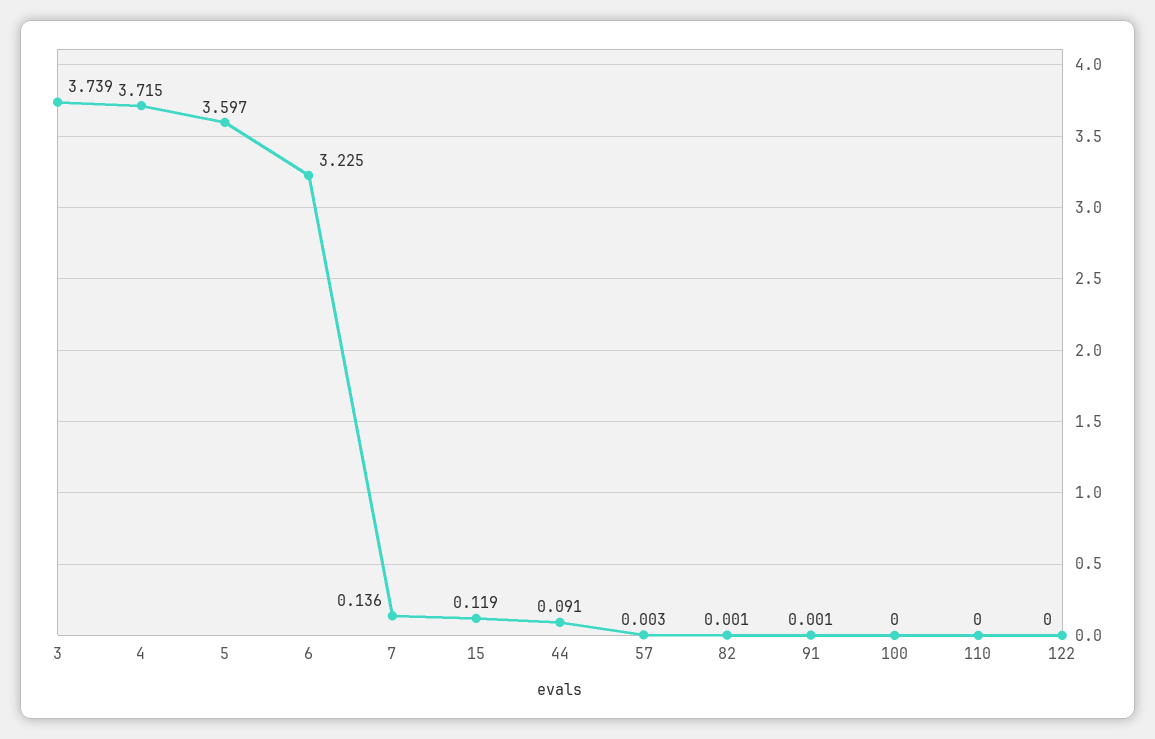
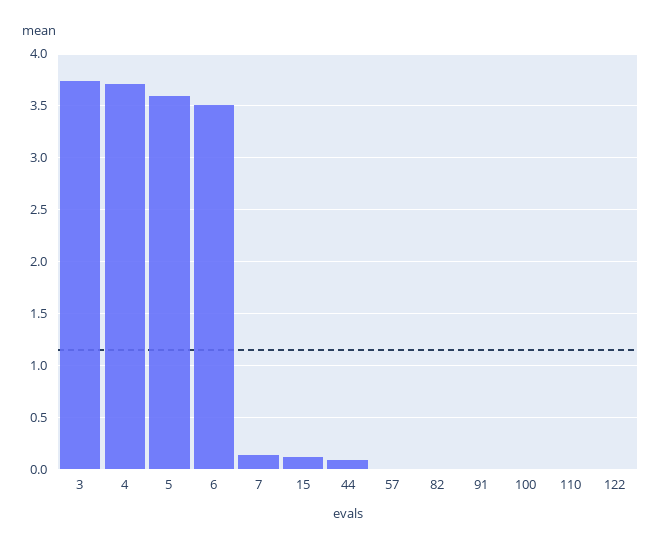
  {
    "3": 3.739,
    "4": 3.715,
    "5": 3.597,
-   "6": 3.225,
+   "6": 3.5,
    "7": 0.136,
    "15": 0.119,
    "44": 0.091,
    "57": 0.003,
    "82": 0.001,
    "91": 0.001,
    "100": 0,
    "110": 0,
    "122": 0
  }

